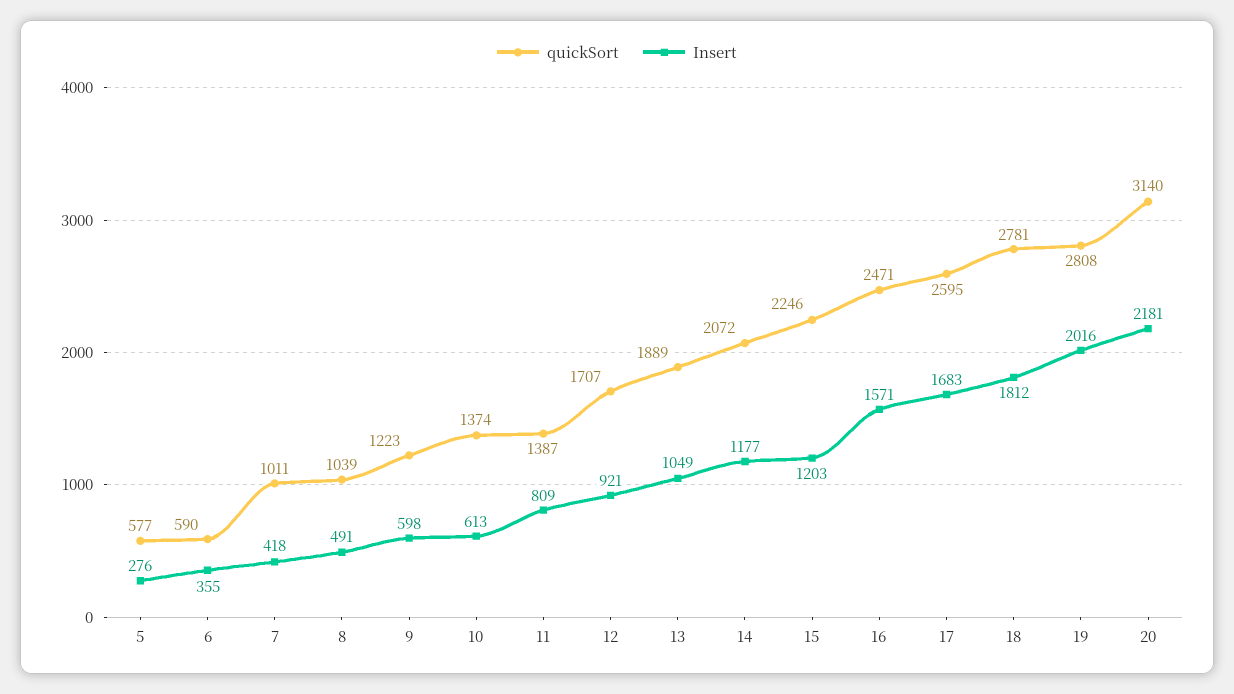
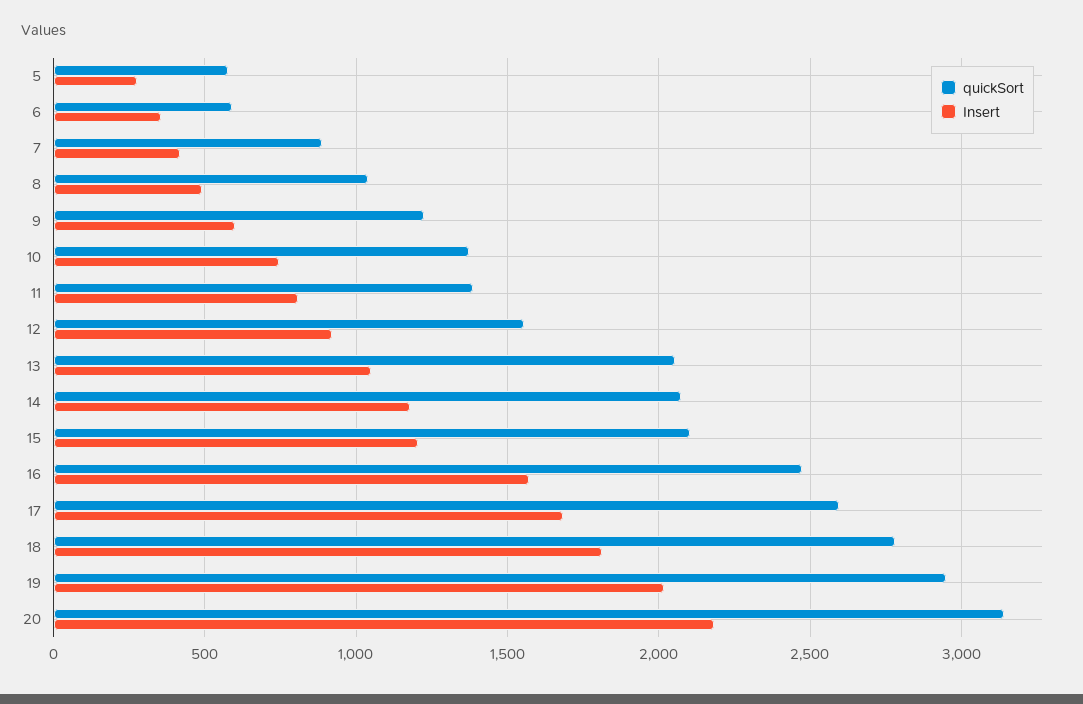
  {
    "quickSort": {
      "5": 577,
      "6": 590,
-     "7": 1011,
+     "7": 900,
      "8": 1039,
      "9": 1223,
      "10": 1374,
      "11": 1387,
-     "12": 1707,
+     "12": 1550,
-     "13": 1889,
+     "13": 2050,
      "14": 2072,
-     "15": 2246,
+     "15": 2100,
      "16": 2471,
      "17": 2595,
      "18": 2781,
-     "19": 2808,
+     "19": 2950,
      "20": 3140
    },
    "Insert": {
      "5": 276,
      "6": 355,
      "7": 418,
      "8": 491,
      "9": 598,
-     "10": 613,
+     "10": 750,
      "11": 809,
      "12": 921,
      "13": 1049,
      "14": 1177,
      "15": 1203,
      "16": 1571,
      "17": 1683,
      "18": 1812,
      "19": 2016,
      "20": 2181
    }
  }

